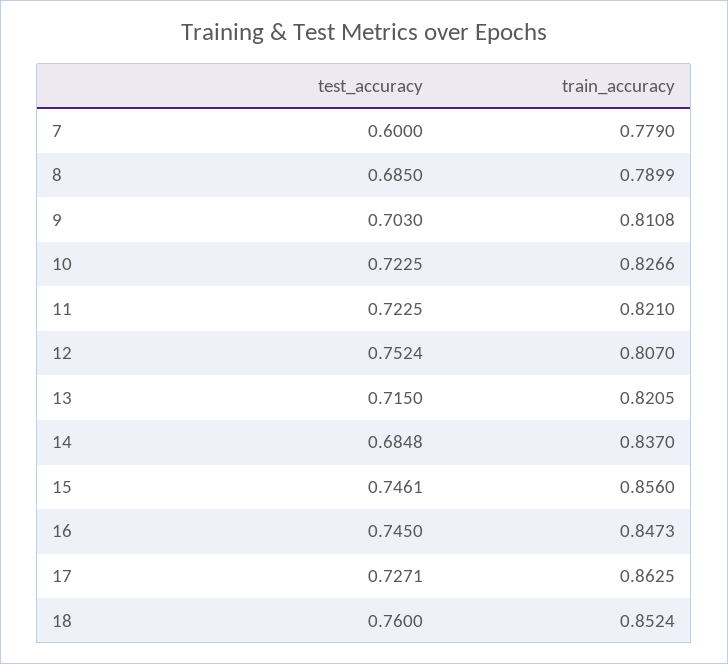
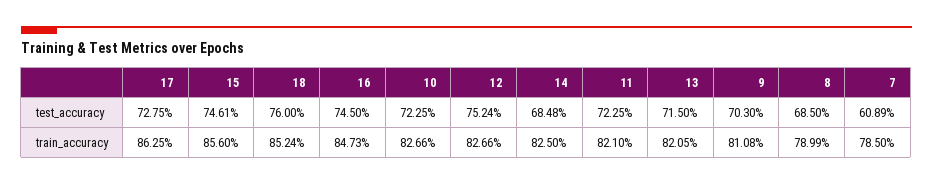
  {
    "test_accuracy": {
-     "7": 0.6,
+     "7": 0.6089,
      "8": 0.685,
      "9": 0.703,
      "10": 0.7225,
      "11": 0.7225,
      "12": 0.7524,
      "13": 0.715,
      "14": 0.6848,
      "15": 0.7461,
      "16": 0.745,
-     "17": 0.7271,
+     "17": 0.7275,
      "18": 0.76
    },
    "train_accuracy": {
-     "7": 0.779,
+     "7": 0.785,
      "8": 0.7899,
      "9": 0.8108,
      "10": 0.8266,
      "11": 0.821,
-     "12": 0.807,
+     "12": 0.8266,
      "13": 0.8205,
-     "14": 0.837,
+     "14": 0.825,
      "15": 0.856,
      "16": 0.8473,
      "17": 0.8625,
      "18": 0.8524
    }
  }

